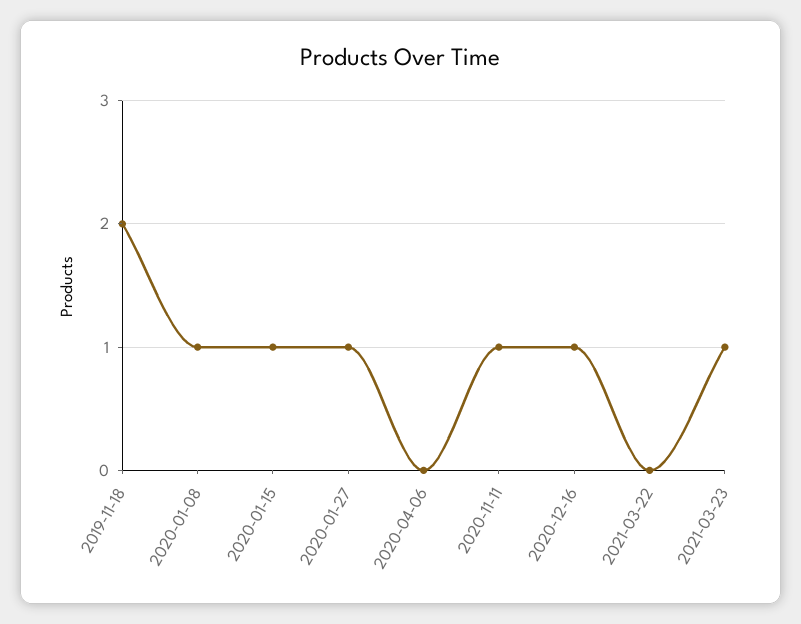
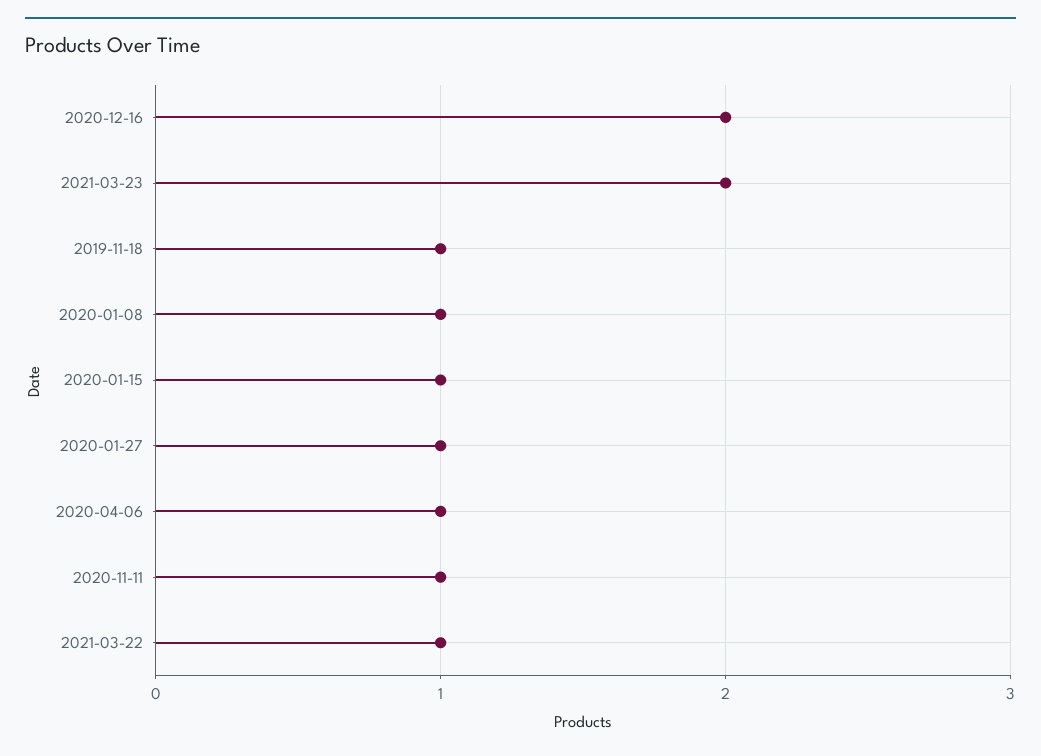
  {
-   "2019-11-18": 2,
+   "2019-11-18": 1,
    "2020-01-08": 1,
    "2020-01-15": 1,
    "2020-01-27": 1,
-   "2020-04-06": 0,
+   "2020-04-06": 1,
    "2020-11-11": 1,
-   "2020-12-16": 1,
+   "2020-12-16": 2,
-   "2021-03-22": 0,
+   "2021-03-22": 1,
-   "2021-03-23": 1
+   "2021-03-23": 2
  }

